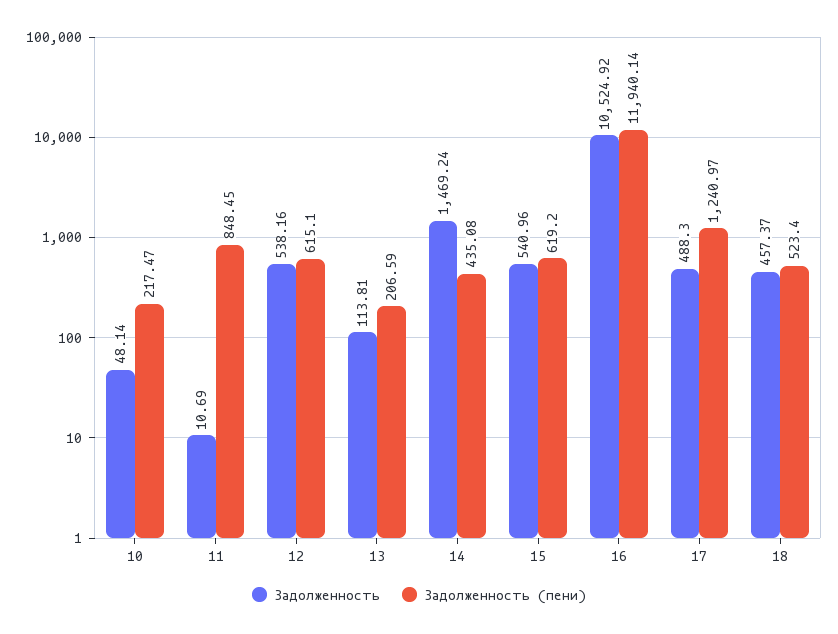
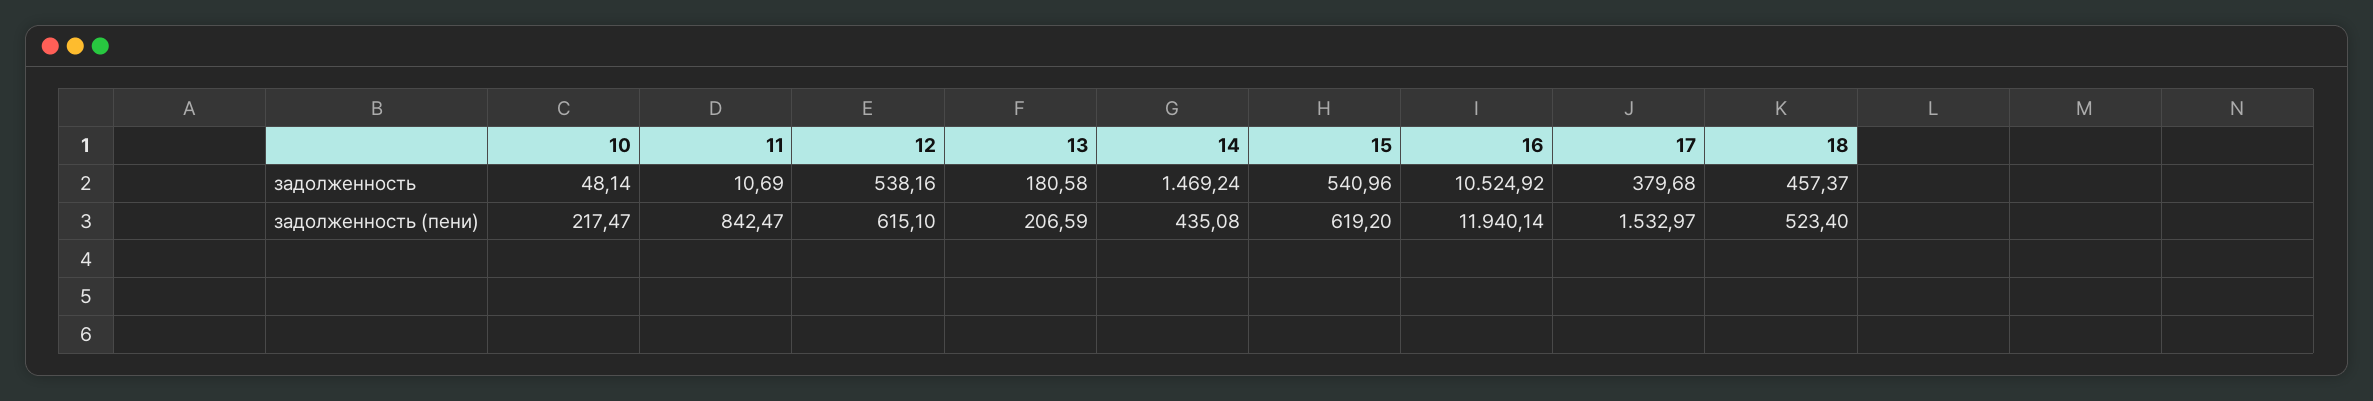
  {
    "Задолженность": {
      "10": 48.14,
      "11": 10.69,
      "12": 538.16,
-     "13": 113.81,
+     "13": 180.58,
      "14": 1469.24,
      "15": 540.96,
      "16": 10524.92,
-     "17": 488.3,
+     "17": 379.68,
      "18": 457.37
    },
    "Задолженность (пени)": {
      "10": 217.47,
-     "11": 848.45,
+     "11": 842.47,
      "12": 615.1,
      "13": 206.59,
      "14": 435.08,
      "15": 619.2,
      "16": 11940.14,
-     "17": 1240.97,
+     "17": 1532.97,
      "18": 523.4
    }
  }

